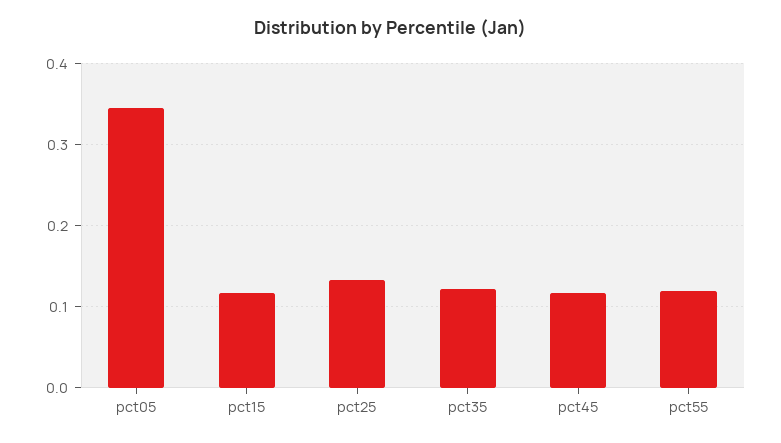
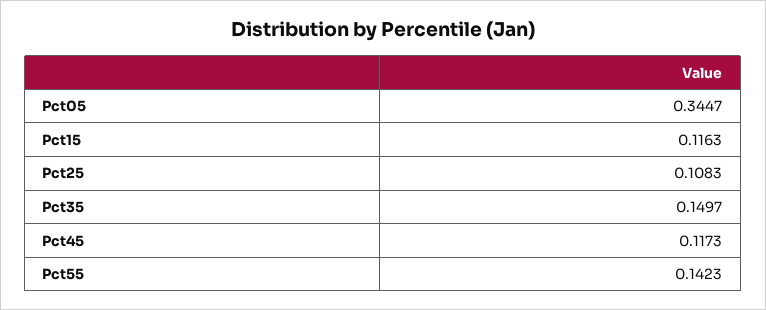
  {
    "pct05": 0.3447,
    "pct15": 0.1163,
-   "pct25": 0.13,
+   "pct25": 0.1083,
-   "pct35": 0.12,
+   "pct35": 0.1497,
    "pct45": 0.1173,
-   "pct55": 0.12
+   "pct55": 0.1423
  }

